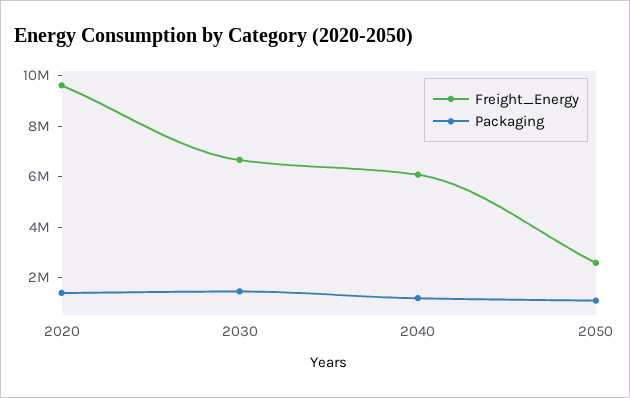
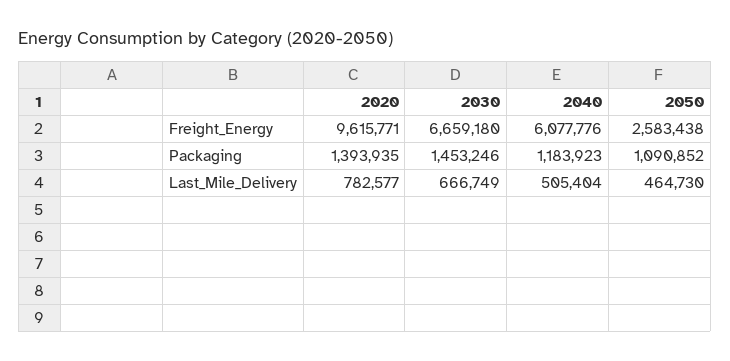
  {
    "Freight_Energy": {
      "2020": 9615771,
      "2030": 6659180,
      "2040": 6077776,
      "2050": 2583438
    },
    "Packaging": {
      "2020": 1393935,
      "2030": 1453246,
      "2040": 1183923,
      "2050": 1090852
-   }
+   },
+   "Last_Mile_Delivery": {
+     "2020": 782577,
+     "2030": 666749,
+     "2040": 505404,
+     "2050": 464730
+   }
  }

